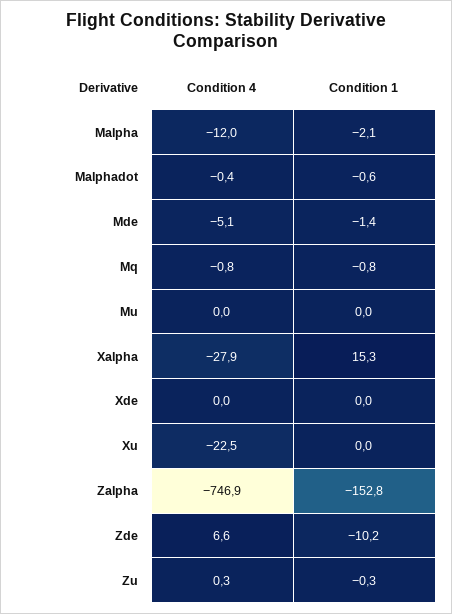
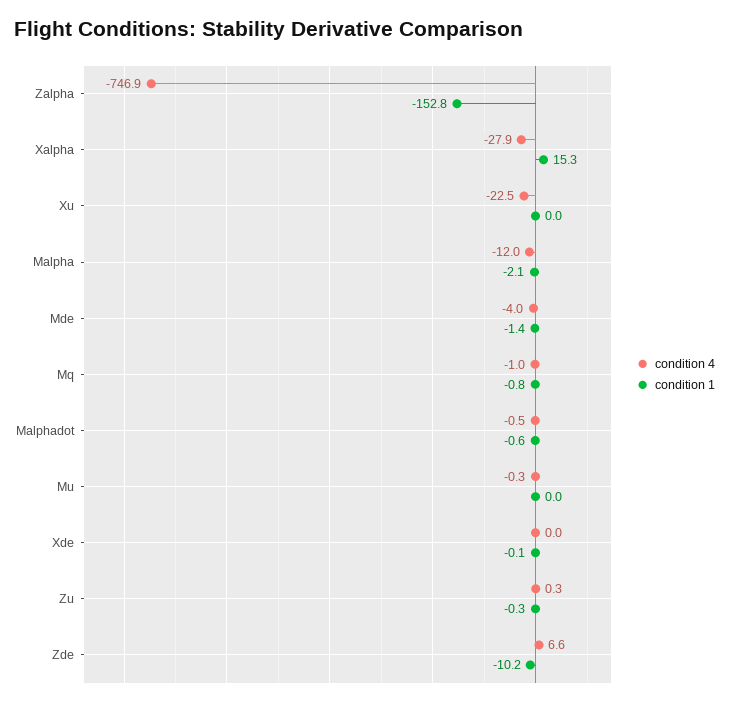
  {
    "Condition 4": {
      "Malpha": -12,
-     "Malphadot": -0.4,
+     "Malphadot": -0.5,
-     "Mde": -5.1,
+     "Mde": -4,
-     "Mq": -0.8,
+     "Mq": -1,
-     "Mu": 0,
+     "Mu": -0.3,
      "Xalpha": -27.9,
      "Xde": 0,
      "Xu": -22.5,
      "Zalpha": -746.9,
      "Zde": 6.6,
      "Zu": 0.3
    },
    "Condition 1": {
      "Malpha": -2.1,
      "Malphadot": -0.6,
      "Mde": -1.4,
      "Mq": -0.8,
      "Mu": 0,
      "Xalpha": 15.3,
-     "Xde": 0,
+     "Xde": -0.1,
      "Xu": 0,
      "Zalpha": -152.8,
      "Zde": -10.2,
      "Zu": -0.3
    }
  }

